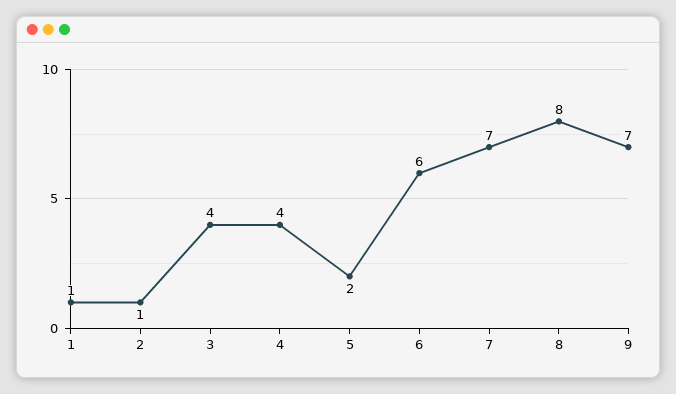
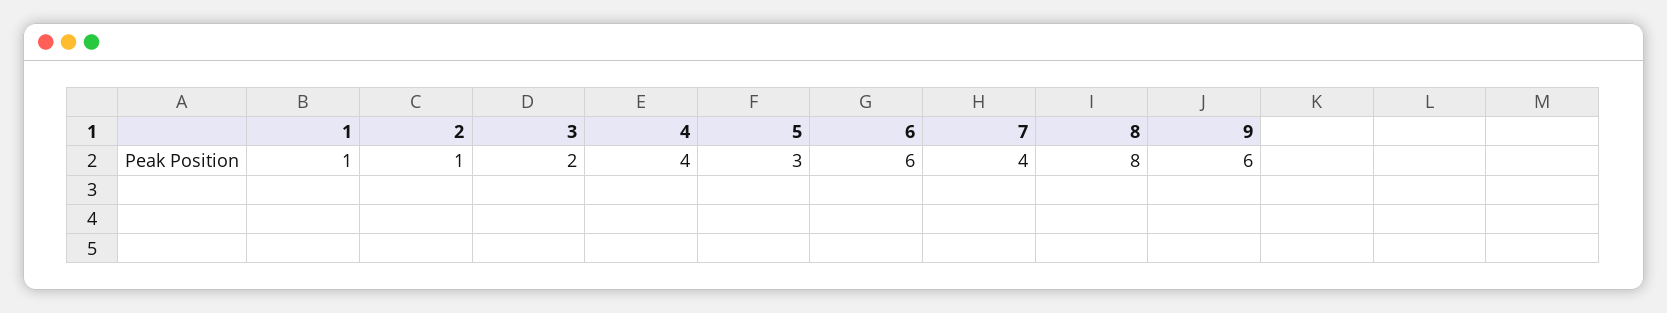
  {
    "1": 1,
    "2": 1,
-   "3": 4,
+   "3": 2,
    "4": 4,
-   "5": 2,
+   "5": 3,
    "6": 6,
-   "7": 7,
+   "7": 4,
    "8": 8,
-   "9": 7
+   "9": 6
  }

